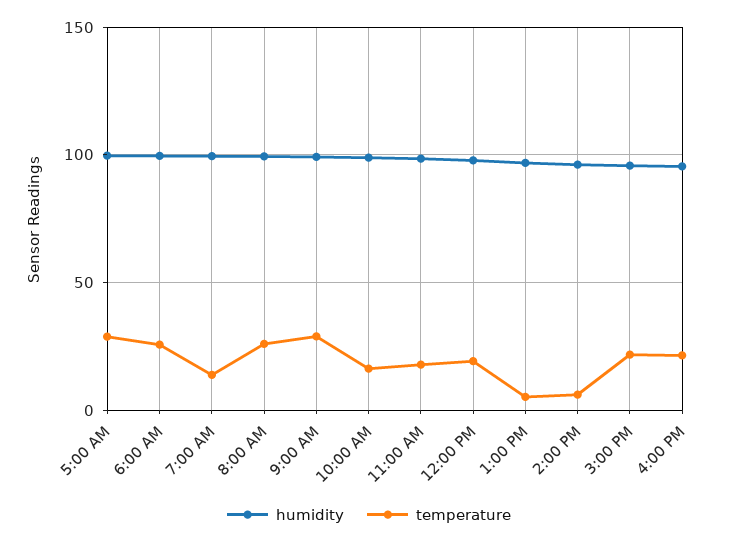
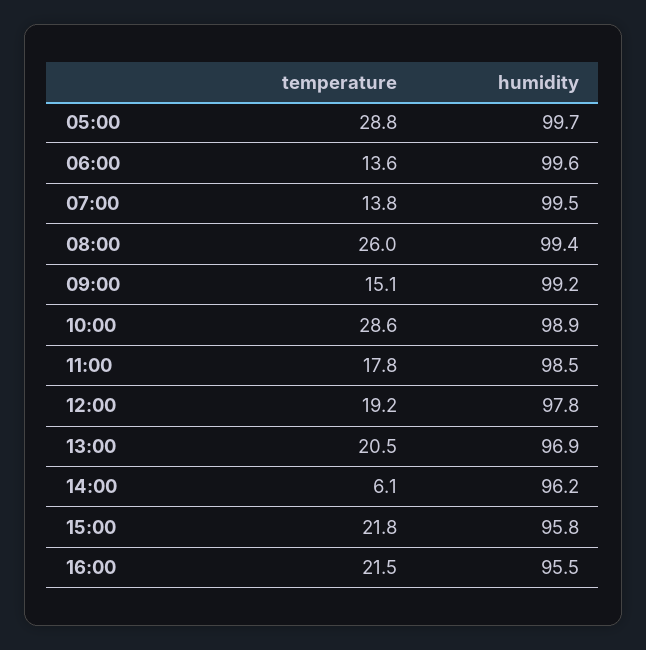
  {
    "humidity": {
      "5:00 AM": 99.7,
      "6:00 AM": 99.6,
      "7:00 AM": 99.5,
      "8:00 AM": 99.4,
      "9:00 AM": 99.2,
      "10:00 AM": 98.9,
      "11:00 AM": 98.5,
      "12:00 PM": 97.8,
      "1:00 PM": 96.9,
      "2:00 PM": 96.2,
      "3:00 PM": 95.8,
      "4:00 PM": 95.5
    },
    "temperature": {
      "5:00 AM": 28.8,
-     "6:00 AM": 25,
+     "6:00 AM": 13.6,
      "7:00 AM": 13.8,
      "8:00 AM": 26,
-     "9:00 AM": 30,
+     "9:00 AM": 15.1,
-     "10:00 AM": 15,
+     "10:00 AM": 28.6,
      "11:00 AM": 17.8,
      "12:00 PM": 19.2,
-     "1:00 PM": 5,
+     "1:00 PM": 20.5,
      "2:00 PM": 6.1,
      "3:00 PM": 21.8,
      "4:00 PM": 21.5
    }
  }

